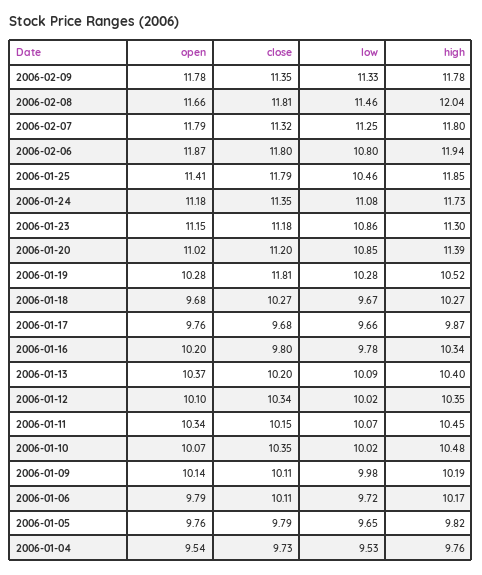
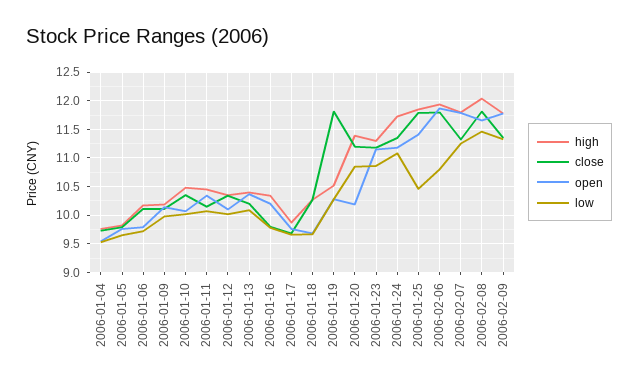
  {
    "open": {
      "2006-02-09": 11.78,
      "2006-02-08": 11.66,
      "2006-02-07": 11.79,
      "2006-02-06": 11.87,
      "2006-01-25": 11.41,
      "2006-01-24": 11.18,
      "2006-01-23": 11.15,
-     "2006-01-20": 11.02,
+     "2006-01-20": 10.25,
      "2006-01-19": 10.28,
      "2006-01-18": 9.68,
      "2006-01-17": 9.76,
      "2006-01-16": 10.2,
      "2006-01-13": 10.37,
      "2006-01-12": 10.1,
      "2006-01-11": 10.34,
      "2006-01-10": 10.07,
      "2006-01-09": 10.14,
      "2006-01-06": 9.79,
      "2006-01-05": 9.76,
      "2006-01-04": 9.54
    },
    "close": {
      "2006-02-09": 11.35,
      "2006-02-08": 11.81,
      "2006-02-07": 11.32,
      "2006-02-06": 11.8,
      "2006-01-25": 11.79,
      "2006-01-24": 11.35,
      "2006-01-23": 11.18,
      "2006-01-20": 11.2,
      "2006-01-19": 11.81,
      "2006-01-18": 10.27,
      "2006-01-17": 9.68,
      "2006-01-16": 9.8,
      "2006-01-13": 10.2,
      "2006-01-12": 10.34,
      "2006-01-11": 10.15,
      "2006-01-10": 10.35,
      "2006-01-09": 10.11,
      "2006-01-06": 10.11,
      "2006-01-05": 9.79,
      "2006-01-04": 9.73
    },
    "low": {
      "2006-02-09": 11.33,
      "2006-02-08": 11.46,
      "2006-02-07": 11.25,
      "2006-02-06": 10.8,
      "2006-01-25": 10.46,
      "2006-01-24": 11.08,
      "2006-01-23": 10.86,
      "2006-01-20": 10.85,
      "2006-01-19": 10.28,
      "2006-01-18": 9.67,
      "2006-01-17": 9.66,
      "2006-01-16": 9.78,
      "2006-01-13": 10.09,
      "2006-01-12": 10.02,
      "2006-01-11": 10.07,
      "2006-01-10": 10.02,
      "2006-01-09": 9.98,
      "2006-01-06": 9.72,
      "2006-01-05": 9.65,
      "2006-01-04": 9.53
    },
    "high": {
      "2006-02-09": 11.78,
      "2006-02-08": 12.04,
      "2006-02-07": 11.8,
      "2006-02-06": 11.94,
      "2006-01-25": 11.85,
      "2006-01-24": 11.73,
      "2006-01-23": 11.3,
      "2006-01-20": 11.39,
      "2006-01-19": 10.52,
      "2006-01-18": 10.27,
      "2006-01-17": 9.87,
      "2006-01-16": 10.34,
      "2006-01-13": 10.4,
      "2006-01-12": 10.35,
      "2006-01-11": 10.45,
      "2006-01-10": 10.48,
      "2006-01-09": 10.19,
      "2006-01-06": 10.17,
      "2006-01-05": 9.82,
      "2006-01-04": 9.76
    }
  }

